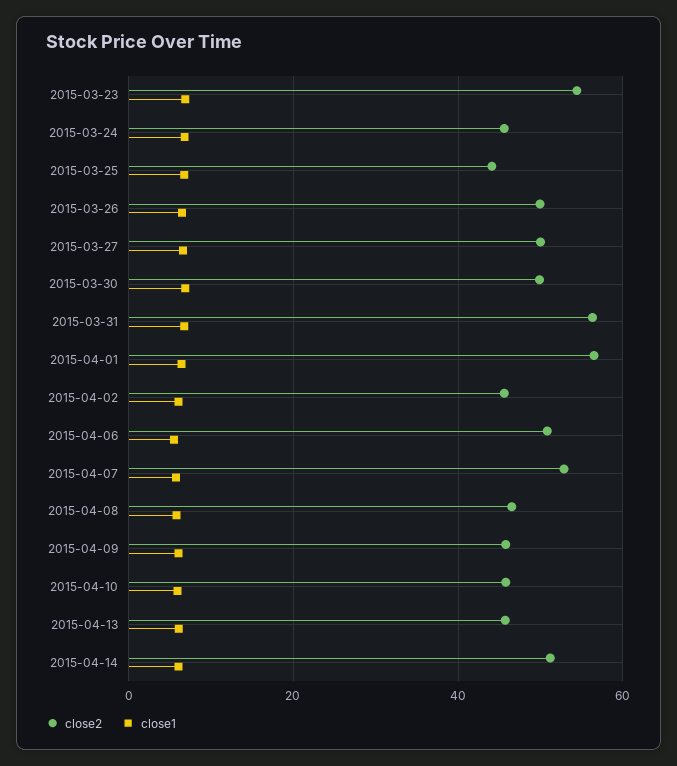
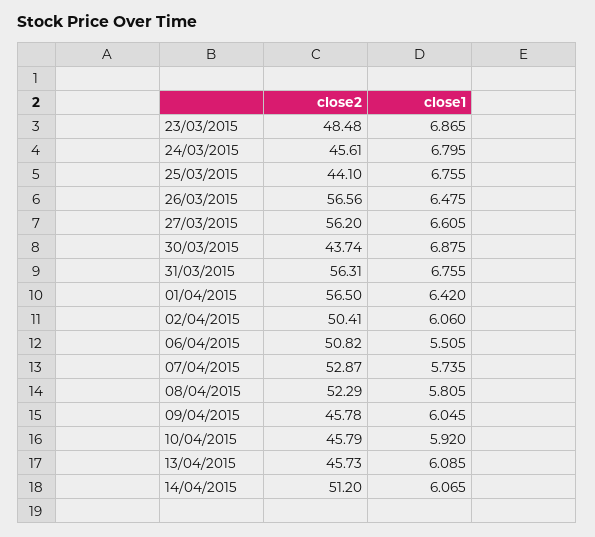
  {
    "close2": {
-     "2015-03-23": 54,
+     "2015-03-23": 48.48,
      "2015-03-24": 45.61,
      "2015-03-25": 44.1,
-     "2015-03-26": 50,
+     "2015-03-26": 56.56,
-     "2015-03-27": 50,
+     "2015-03-27": 56.2,
-     "2015-03-30": 50,
+     "2015-03-30": 43.74,
      "2015-03-31": 56.31,
      "2015-04-01": 56.5,
-     "2015-04-02": 46,
+     "2015-04-02": 50.41,
      "2015-04-06": 50.82,
      "2015-04-07": 52.87,
-     "2015-04-08": 46,
+     "2015-04-08": 52.29,
      "2015-04-09": 45.78,
      "2015-04-10": 45.79,
      "2015-04-13": 45.73,
      "2015-04-14": 51.2
    },
    "close1": {
      "2015-03-23": 6.865,
      "2015-03-24": 6.795,
      "2015-03-25": 6.755,
      "2015-03-26": 6.475,
      "2015-03-27": 6.605,
      "2015-03-30": 6.875,
      "2015-03-31": 6.755,
      "2015-04-01": 6.42,
      "2015-04-02": 6.06,
      "2015-04-06": 5.505,
      "2015-04-07": 5.735,
      "2015-04-08": 5.805,
      "2015-04-09": 6.045,
      "2015-04-10": 5.92,
      "2015-04-13": 6.085,
      "2015-04-14": 6.065
    }
  }

